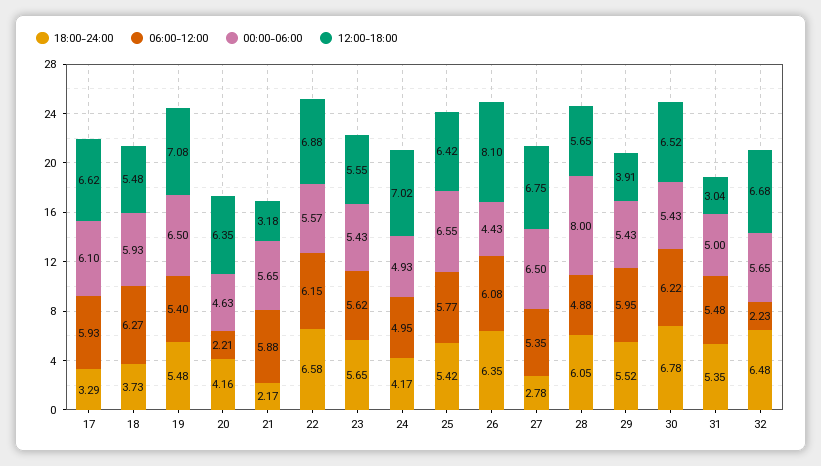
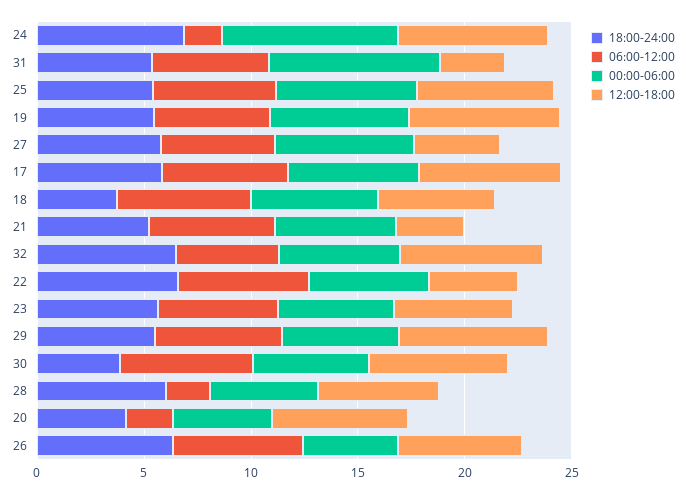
  {
    "18:00-24:00": {
-     "17": 3.29,
+     "17": 6,
      "18": 3.73,
      "19": 5.48,
      "20": 4.16,
-     "21": 2.17,
+     "21": 5,
      "22": 6.58,
      "23": 5.65,
-     "24": 4.17,
+     "24": 7,
      "25": 5.42,
      "26": 6.35,
-     "27": 2.78,
+     "27": 6,
      "28": 6.05,
      "29": 5.52,
-     "30": 6.78,
+     "30": 4,
      "31": 5.35,
      "32": 6.48
    },
    "06:00-12:00": {
      "17": 5.93,
      "18": 6.27,
      "19": 5.4,
      "20": 2.21,
      "21": 5.88,
      "22": 6.15,
      "23": 5.62,
-     "24": 4.95,
+     "24": 2,
      "25": 5.77,
      "26": 6.08,
      "27": 5.35,
-     "28": 4.88,
+     "28": 2,
      "29": 5.95,
      "30": 6.22,
      "31": 5.48,
-     "32": 2.23
+     "32": 5
    },
    "00:00-06:00": {
      "17": 6.1,
      "18": 5.93,
      "19": 6.5,
      "20": 4.63,
      "21": 5.65,
      "22": 5.57,
      "23": 5.43,
-     "24": 4.93,
+     "24": 8,
      "25": 6.55,
      "26": 4.43,
      "27": 6.5,
-     "28": 8,
+     "28": 5,
      "29": 5.43,
      "30": 5.43,
-     "31": 5,
+     "31": 8,
      "32": 5.65
    },
    "12:00-18:00": {
      "17": 6.62,
      "18": 5.48,
      "19": 7.08,
      "20": 6.35,
      "21": 3.18,
-     "22": 6.88,
+     "22": 4,
      "23": 5.55,
      "24": 7.02,
      "25": 6.42,
-     "26": 8.1,
+     "26": 6,
-     "27": 6.75,
+     "27": 4,
      "28": 5.65,
-     "29": 3.91,
+     "29": 7,
      "30": 6.52,
      "31": 3.04,
      "32": 6.68
    }
  }

